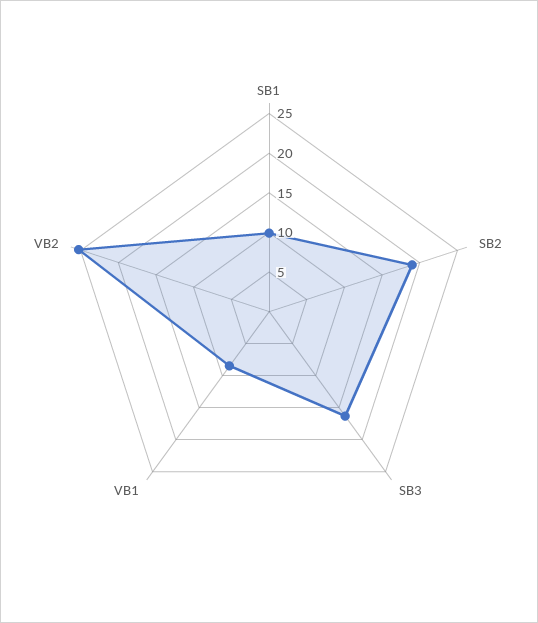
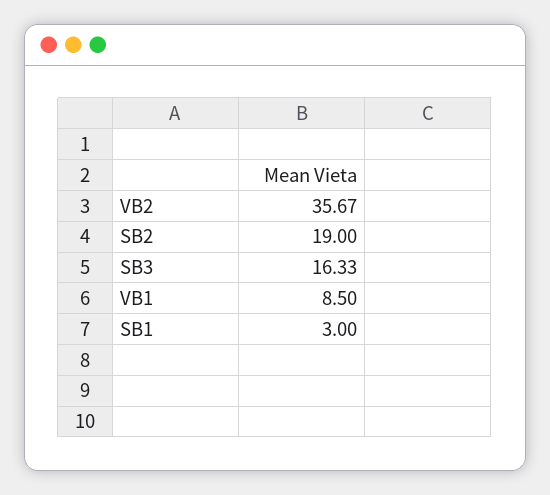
  {
-   "SB1": 10,
+   "SB1": 3,
    "SB2": 19,
    "SB3": 16.33,
    "VB1": 8.5,
-   "VB2": 25
+   "VB2": 35.67
  }

